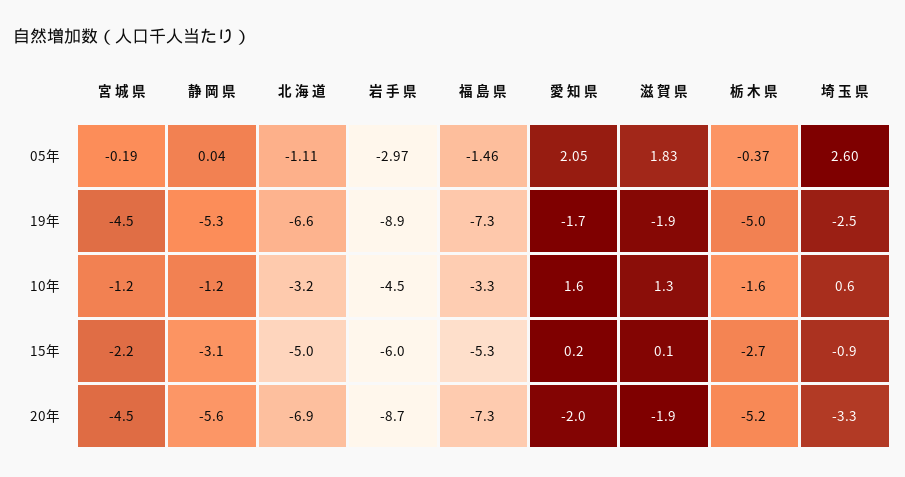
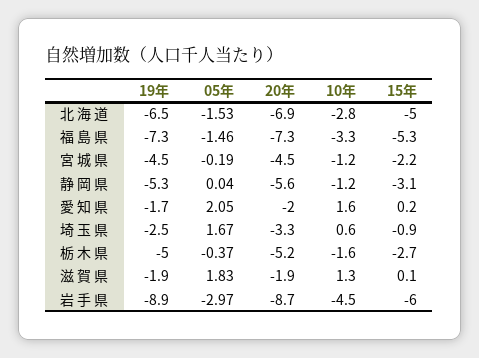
  {
    "宮 城 県": {
      "05年": -0.19,
      "19年": -4.5,
      "10年": -1.2,
      "15年": -2.2,
      "20年": -4.5
    },
    "静 岡 県": {
      "05年": 0.04,
      "19年": -5.3,
      "10年": -1.2,
      "15年": -3.1,
      "20年": -5.6
    },
    "北 海 道": {
-     "05年": -1.11,
+     "05年": -1.53,
-     "19年": -6.6,
+     "19年": -6.5,
-     "10年": -3.2,
+     "10年": -2.8,
      "15年": -5,
      "20年": -6.9
    },
    "岩 手 県": {
      "05年": -2.97,
      "19年": -8.9,
      "10年": -4.5,
      "15年": -6,
      "20年": -8.7
    },
    "福 島 県": {
      "05年": -1.46,
      "19年": -7.3,
      "10年": -3.3,
      "15年": -5.3,
      "20年": -7.3
    },
    "愛 知 県": {
      "05年": 2.05,
      "19年": -1.7,
      "10年": 1.6,
      "15年": 0.2,
      "20年": -2
    },
    "滋 賀 県": {
      "05年": 1.83,
      "19年": -1.9,
      "10年": 1.3,
      "15年": 0.1,
      "20年": -1.9
    },
    "栃 木 県": {
      "05年": -0.37,
      "19年": -5,
      "10年": -1.6,
      "15年": -2.7,
      "20年": -5.2
    },
    "埼 玉 県": {
-     "05年": 2.6,
+     "05年": 1.67,
      "19年": -2.5,
      "10年": 0.6,
      "15年": -0.9,
      "20年": -3.3
    }
  }

